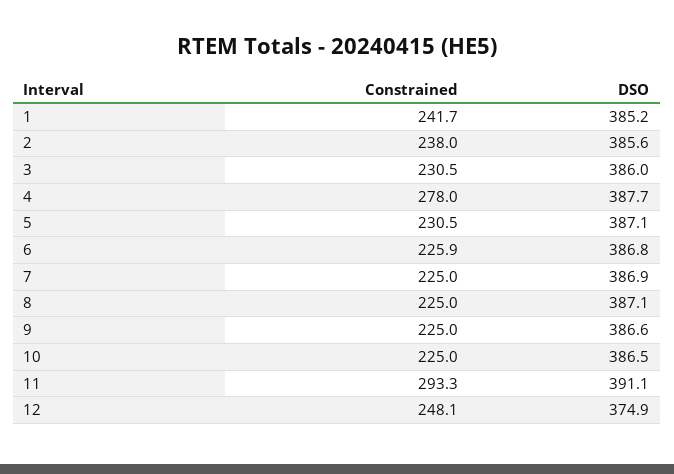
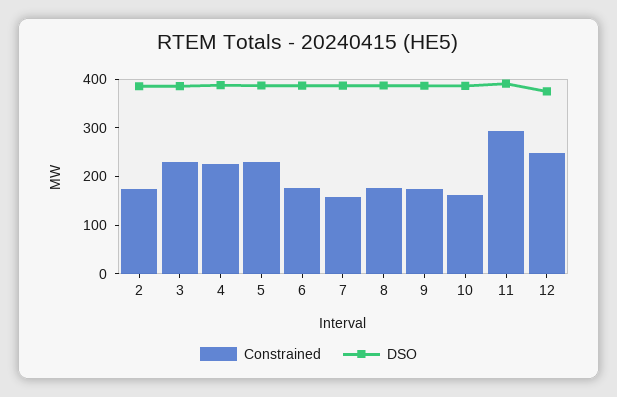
  {
    "Constrained": {
-     "1": 241.7,
-     "2": 238,
+     "2": 180,
      "3": 230.5,
-     "4": 278,
+     "4": 220,
      "5": 230.5,
-     "6": 225.9,
+     "6": 180,
-     "7": 225,
+     "7": 160,
-     "8": 225,
+     "8": 180,
-     "9": 225,
+     "9": 180,
-     "10": 225,
+     "10": 160,
      "11": 293.3,
      "12": 248.1
    },
    "DSO": {
-     "1": 385.2,
      "2": 385.6,
      "3": 386,
      "4": 387.7,
      "5": 387.1,
      "6": 386.8,
      "7": 386.9,
      "8": 387.1,
      "9": 386.6,
      "10": 386.5,
      "11": 391.1,
      "12": 374.9
    }
  }

